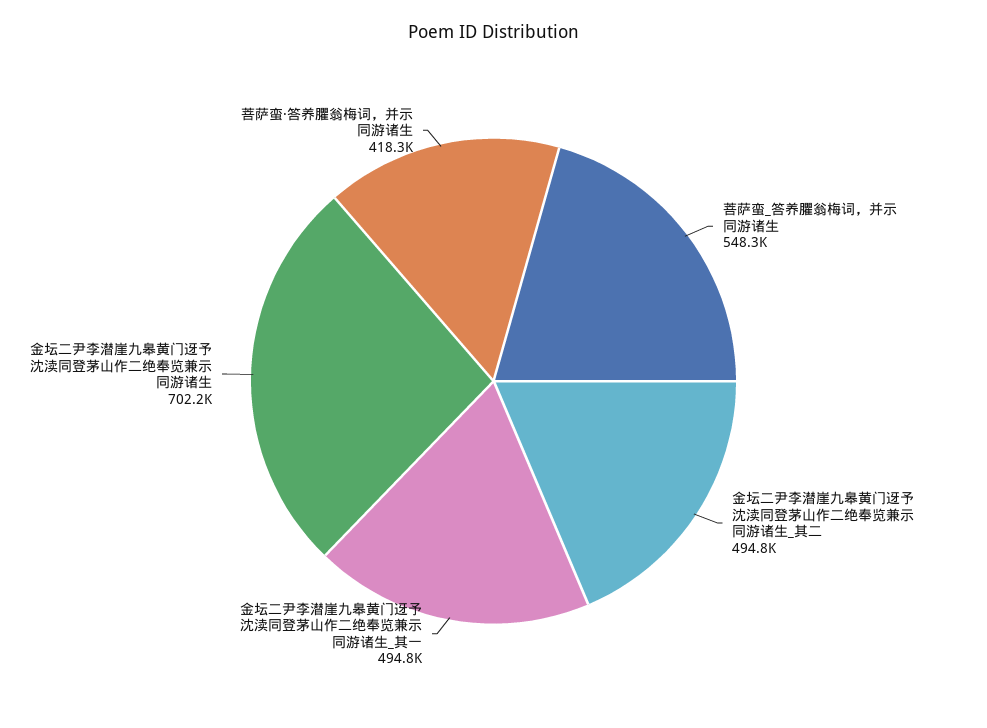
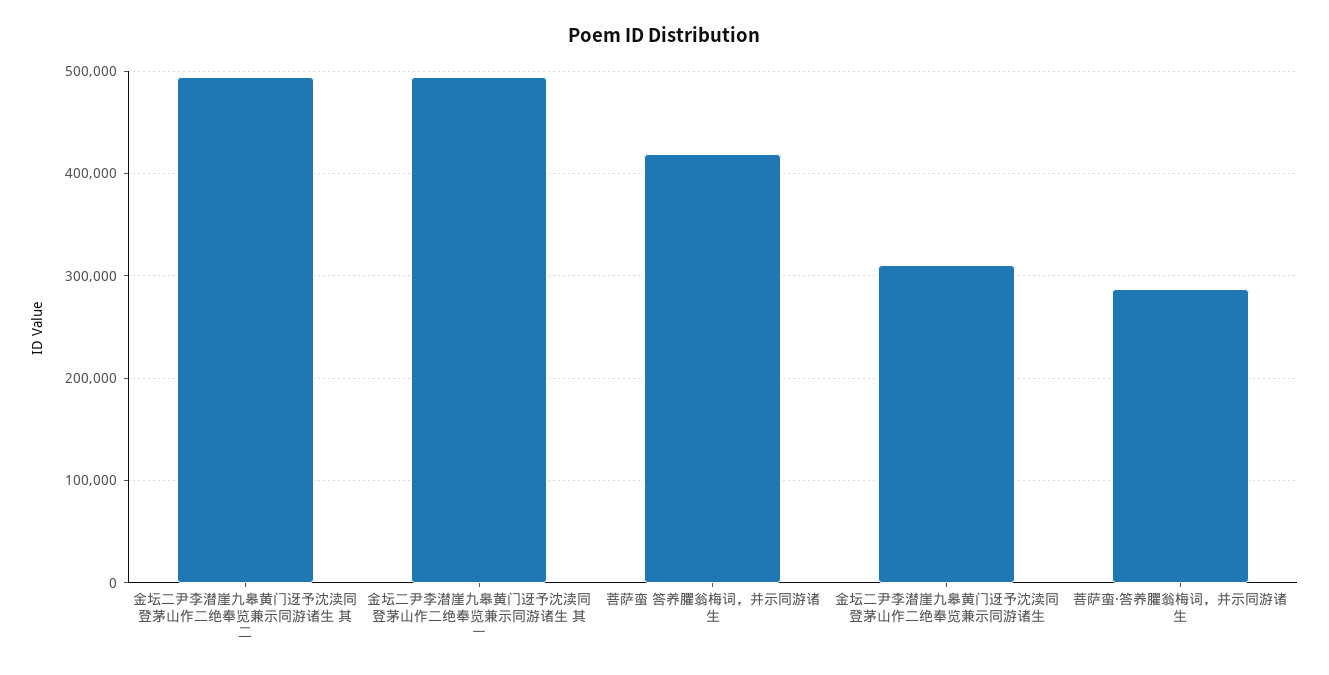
  {
-   "菩萨蛮_答养臞翁梅词，并示同游诸生": 548300,
+   "菩萨蛮_答养臞翁梅词，并示同游诸生": 420000,
    "金坛二尹李潜崖九皋黄门迓予沈渎同登茅山作二绝奉览兼示同游诸生_其二": 494800,
    "金坛二尹李潜崖九皋黄门迓予沈渎同登茅山作二绝奉览兼示同游诸生_其一": 494800,
-   "金坛二尹李潜崖九皋黄门迓予沈渎同登茅山作二绝奉览兼示同游诸生": 702200,
+   "金坛二尹李潜崖九皋黄门迓予沈渎同登茅山作二绝奉览兼示同游诸生": 310000,
-   "菩萨蛮·答养臞翁梅词，并示同游诸生": 418300
+   "菩萨蛮·答养臞翁梅词，并示同游诸生": 290000
  }

